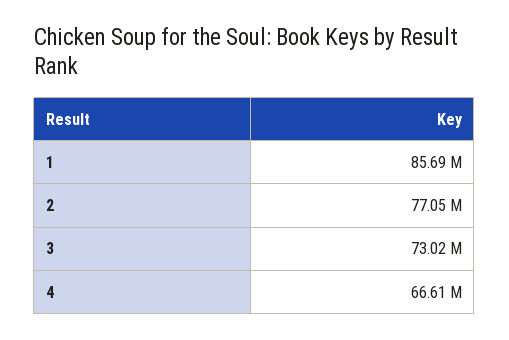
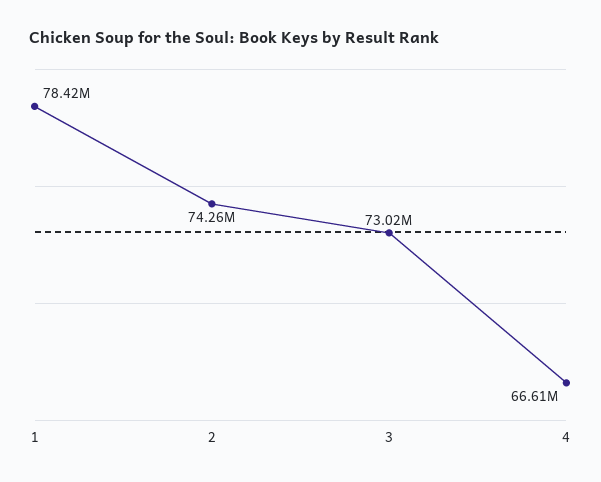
  {
-   "1": 85690000,
+   "1": 78420000,
-   "2": 77050000,
+   "2": 74260000,
    "3": 73020000,
    "4": 66610000
  }

